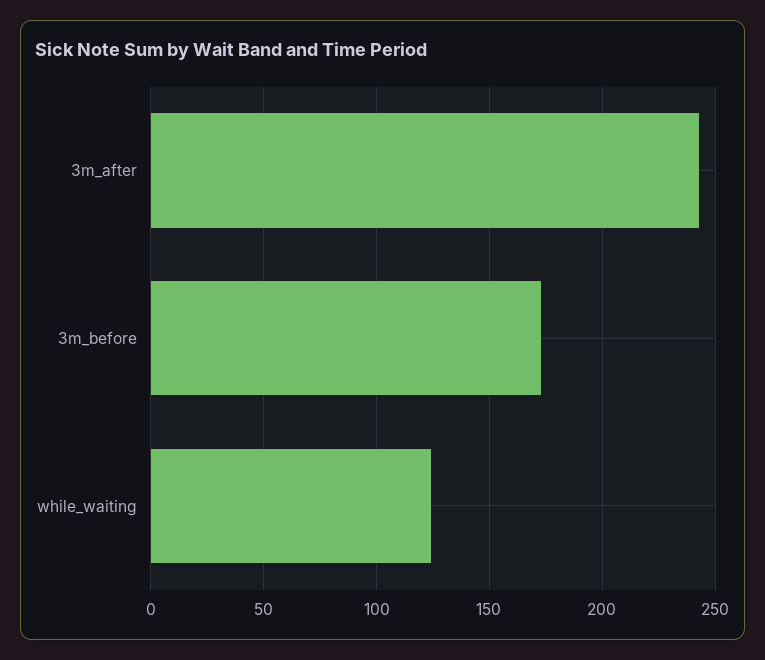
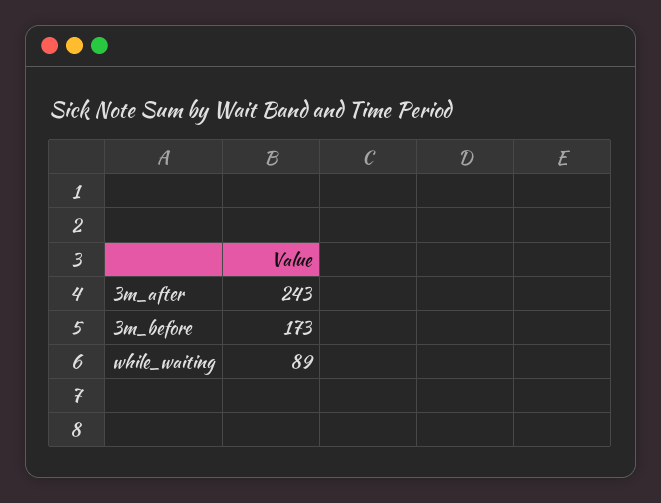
  {
    "3m_after": 243,
    "3m_before": 173,
-   "while_waiting": 125
+   "while_waiting": 89
  }

